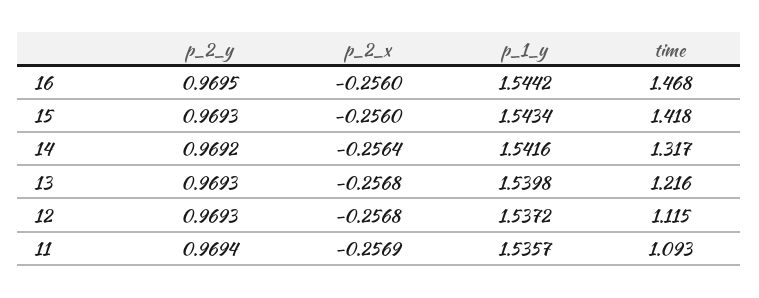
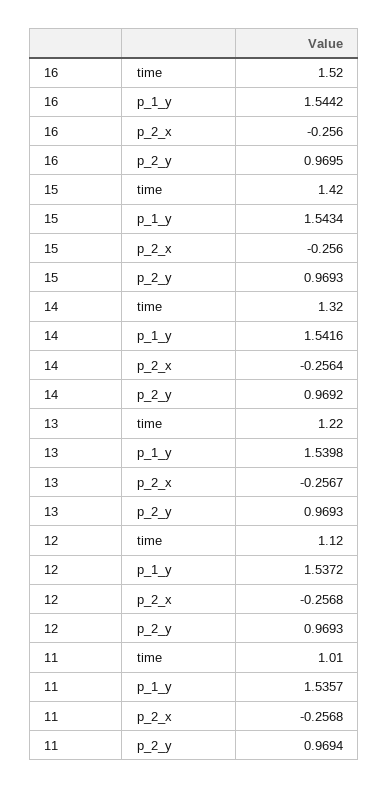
  {
    "p_2_y": {
      "16": 0.9695,
      "15": 0.9693,
      "14": 0.9692,
      "13": 0.9693,
      "12": 0.9693,
      "11": 0.9694
    },
    "p_2_x": {
      "16": -0.256,
      "15": -0.256,
      "14": -0.2564,
-     "13": -0.2568,
+     "13": -0.2567,
      "12": -0.2568,
-     "11": -0.2569
+     "11": -0.2568
    },
    "p_1_y": {
      "16": 1.5442,
      "15": 1.5434,
      "14": 1.5416,
      "13": 1.5398,
      "12": 1.5372,
      "11": 1.5357
    },
    "time": {
-     "16": 1.468,
+     "16": 1.52,
      "15": 1.418,
      "14": 1.317,
      "13": 1.216,
      "12": 1.115,
-     "11": 1.093
+     "11": 1.01
    }
  }

